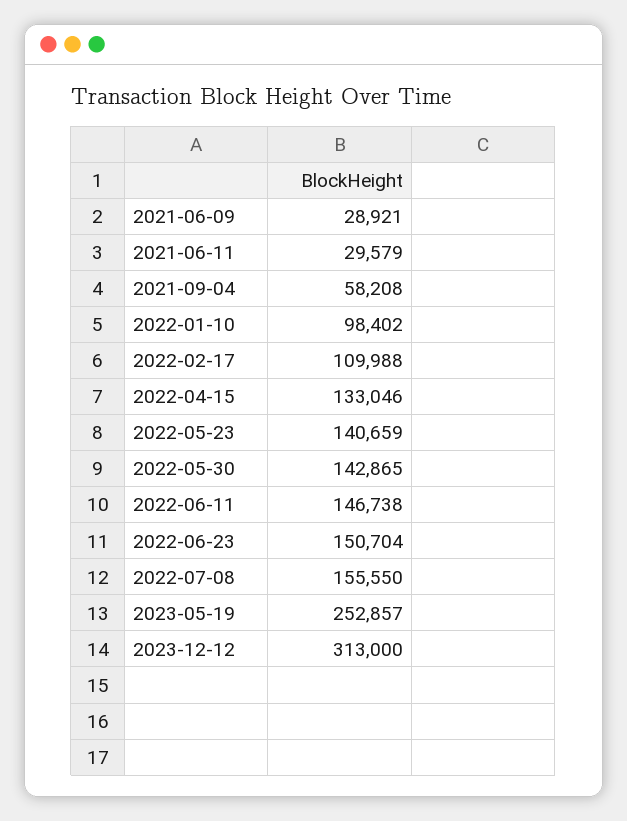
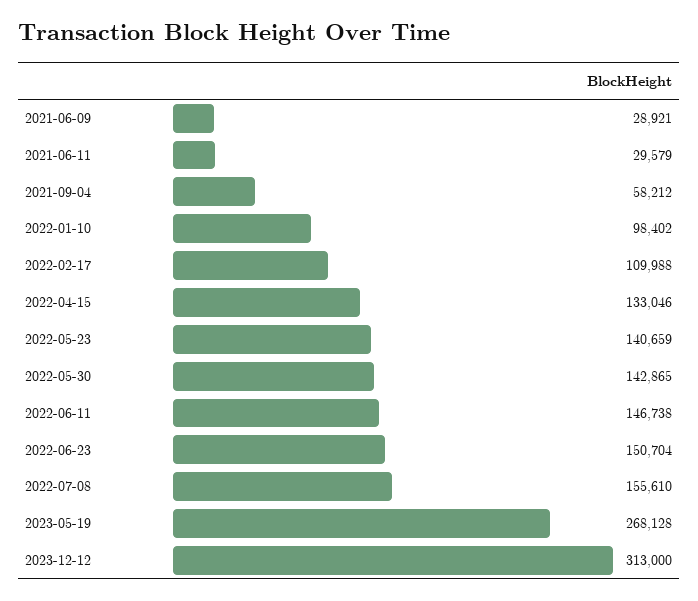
  {
    "2021-06-09": 28921,
    "2021-06-11": 29579,
-   "2021-09-04": 58208,
+   "2021-09-04": 58212,
    "2022-01-10": 98402,
    "2022-02-17": 109988,
    "2022-04-15": 133046,
    "2022-05-23": 140659,
    "2022-05-30": 142865,
    "2022-06-11": 146738,
    "2022-06-23": 150704,
-   "2022-07-08": 155550,
+   "2022-07-08": 155610,
-   "2023-05-19": 252857,
+   "2023-05-19": 268128,
    "2023-12-12": 313000
  }

